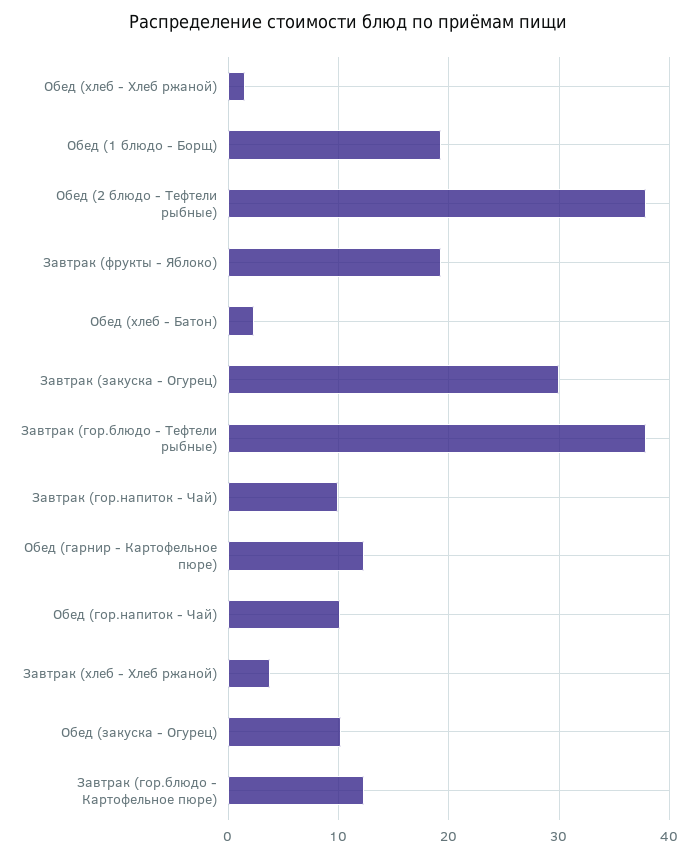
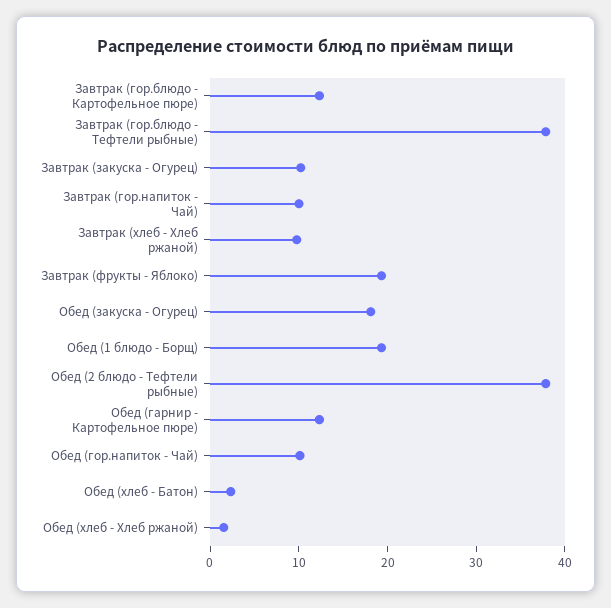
  {
    "Обед (хлеб - Хлеб ржаной)": 2,
    "Обед (1 блюдо - Борщ)": 19,
    "Обед (2 блюдо - Тефтели рыбные)": 38,
    "Завтрак (фрукты - Яблоко)": 19,
    "Обед (хлеб - Батон)": 2,
-   "Завтрак (закуска - Огурец)": 30,
+   "Завтрак (закуска - Огурец)": 10,
    "Завтрак (гор.блюдо - Тефтели рыбные)": 38,
    "Завтрак (гор.напиток - Чай)": 10,
    "Обед (гарнир - Картофельное пюре)": 12,
    "Обед (гор.напиток - Чай)": 10,
-   "Завтрак (хлеб - Хлеб ржаной)": 4,
+   "Завтрак (хлеб - Хлеб ржаной)": 10,
-   "Обед (закуска - Огурец)": 10,
+   "Обед (закуска - Огурец)": 18,
    "Завтрак (гор.блюдо - Картофельное пюре)": 12
  }

